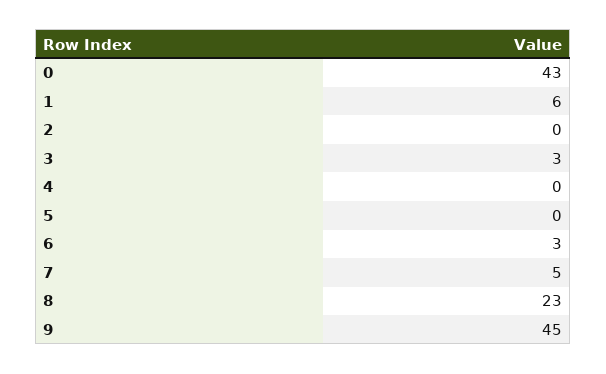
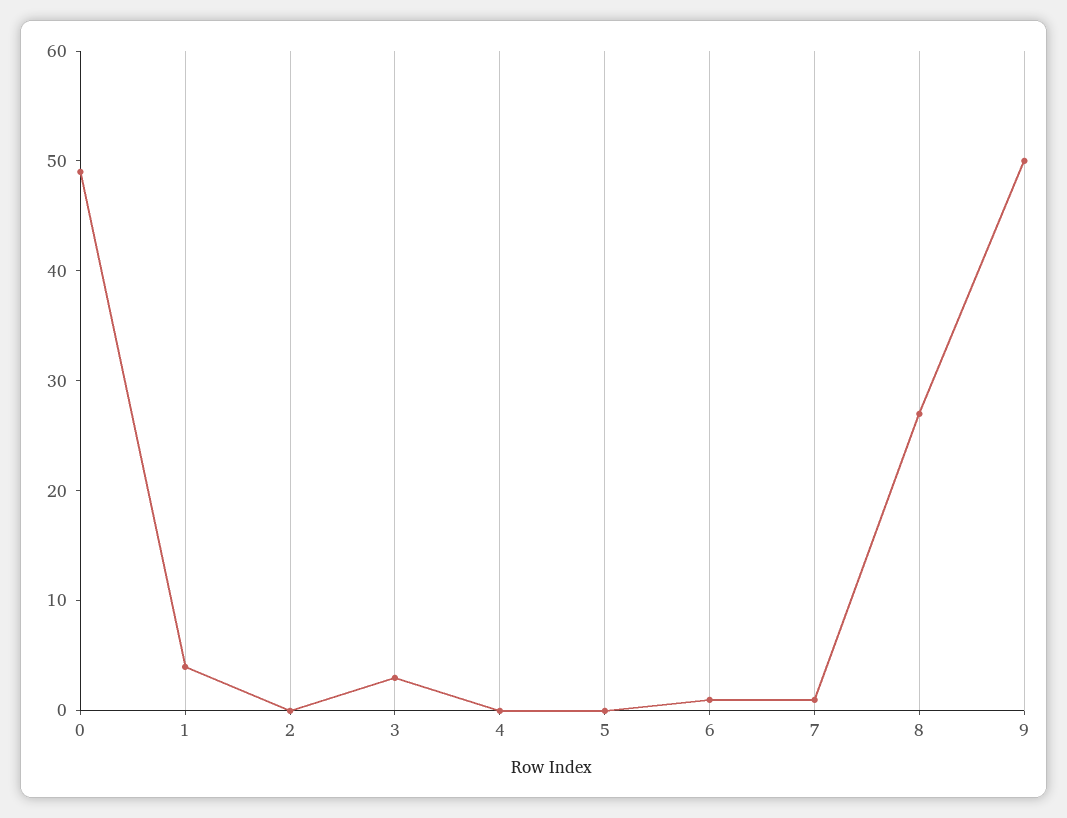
  {
-   "0": 43,
+   "0": 49,
-   "1": 6,
+   "1": 4,
    "2": 0,
    "3": 3,
    "4": 0,
    "5": 0,
-   "6": 3,
+   "6": 1,
-   "7": 5,
+   "7": 1,
-   "8": 23,
+   "8": 27,
-   "9": 45
+   "9": 50
  }

